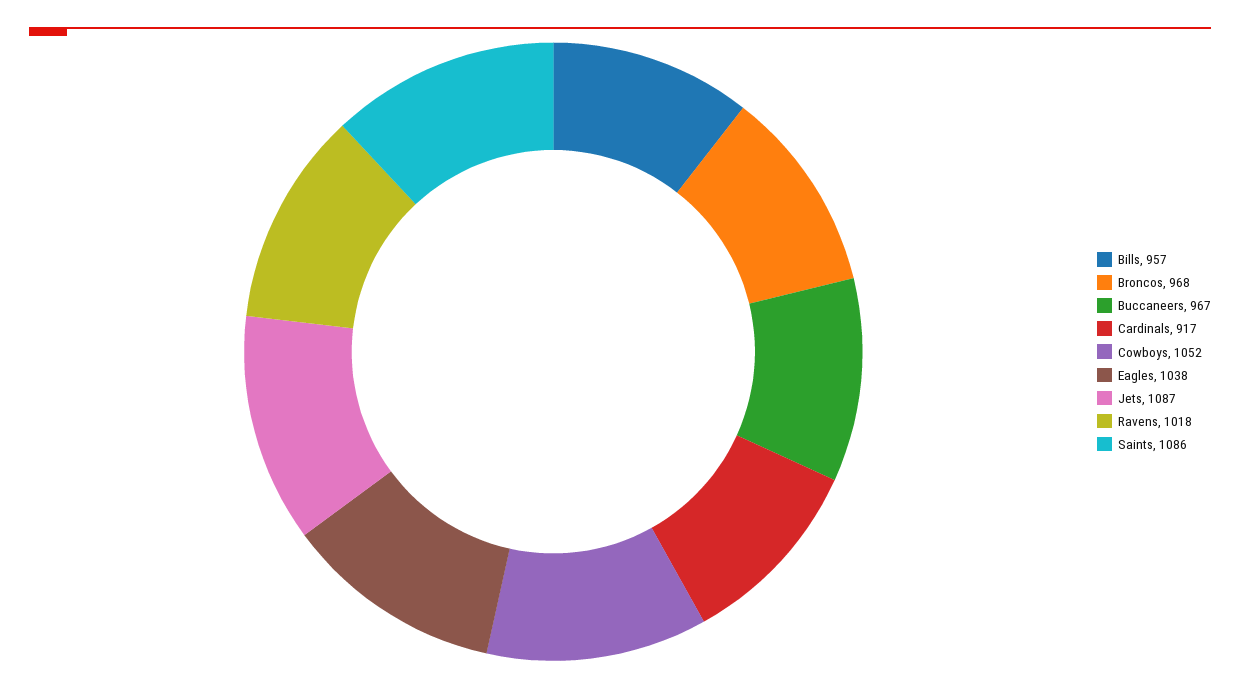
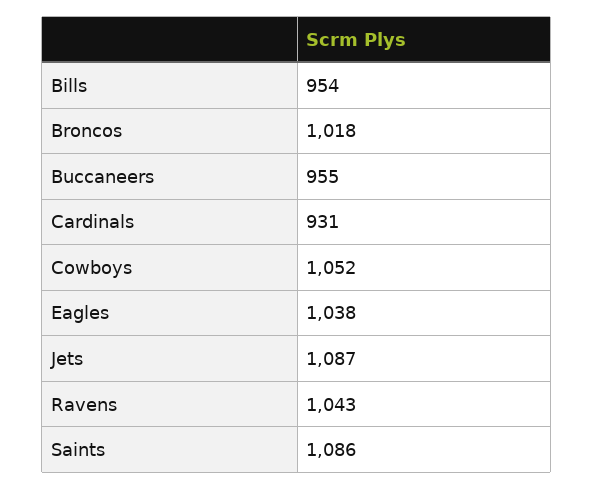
  {
-   "Bills": 957,
+   "Bills": 954,
-   "Broncos": 968,
+   "Broncos": 1018,
-   "Buccaneers": 967,
+   "Buccaneers": 955,
-   "Cardinals": 917,
+   "Cardinals": 931,
    "Cowboys": 1052,
    "Eagles": 1038,
    "Jets": 1087,
-   "Ravens": 1018,
+   "Ravens": 1043,
    "Saints": 1086
  }

